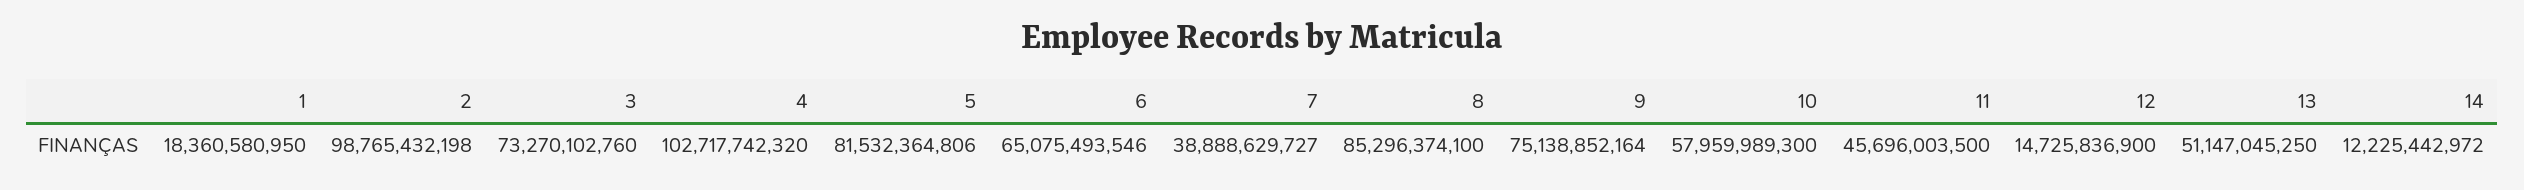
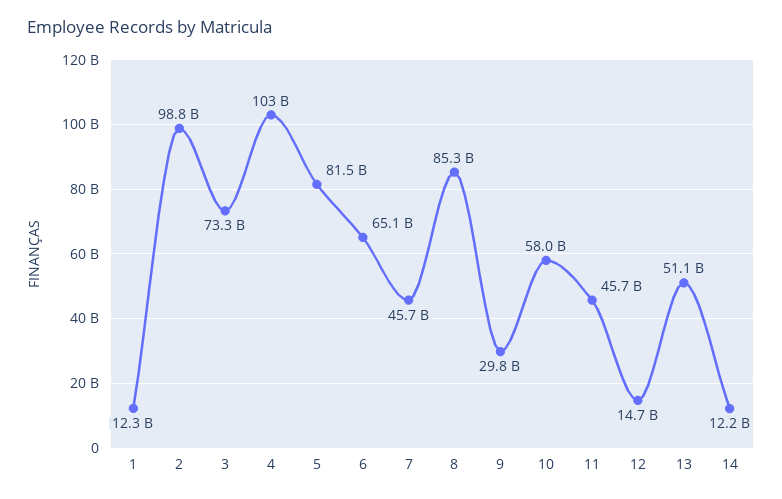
  {
-   "1": 18360580950,
+   "1": 12300000000,
    "2": 98765432198,
    "3": 73270102760,
    "4": 102717742320,
    "5": 81532364806,
    "6": 65075493546,
-   "7": 38888629727,
+   "7": 45700000000,
    "8": 85296374100,
-   "9": 75138852164,
+   "9": 29800000000,
    "10": 57959989300,
    "11": 45696003500,
    "12": 14725836900,
    "13": 51147045250,
    "14": 12225442972
  }

